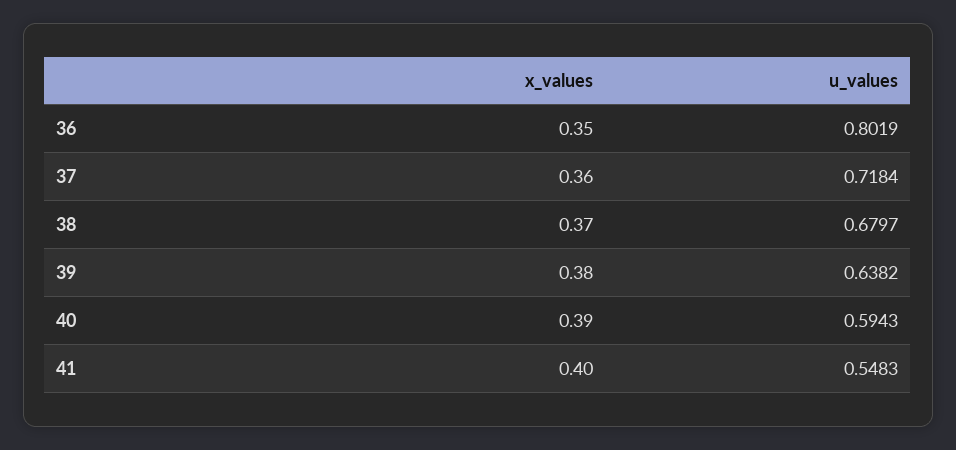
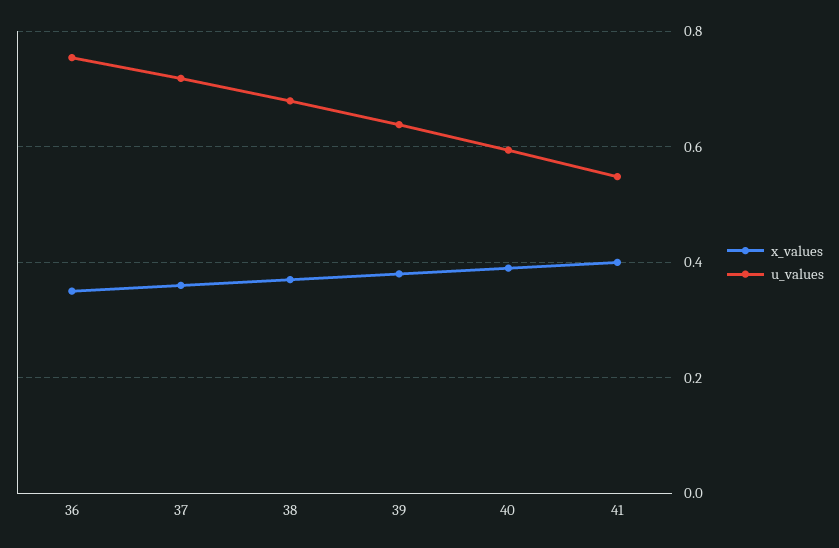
  {
    "x_values": {
      "36": 0.35,
      "37": 0.36,
      "38": 0.37,
      "39": 0.38,
      "40": 0.39,
      "41": 0.4
    },
    "u_values": {
-     "36": 0.8019,
+     "36": 0.76,
      "37": 0.7184,
      "38": 0.6797,
      "39": 0.6382,
      "40": 0.5943,
      "41": 0.5483
    }
  }

